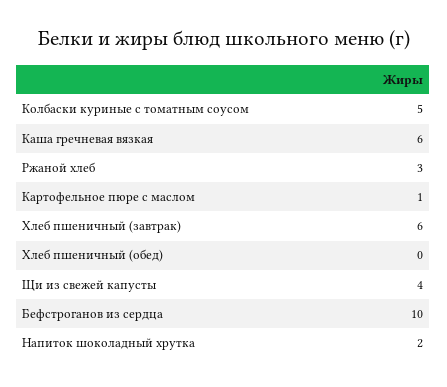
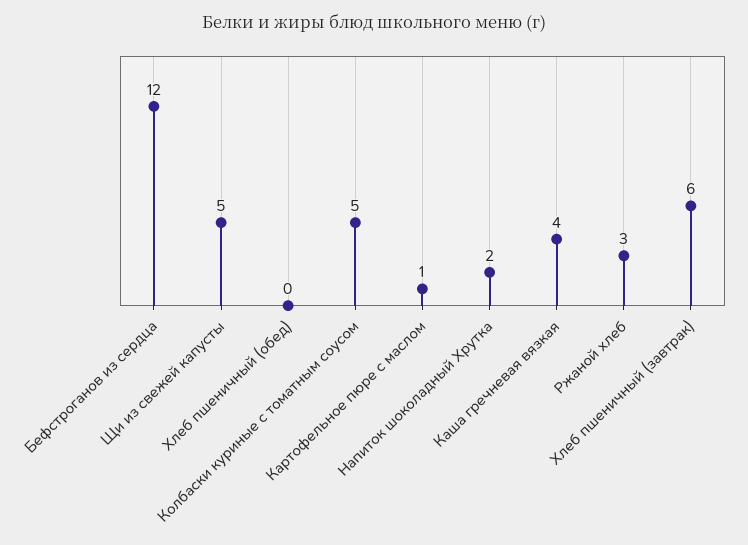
  {
    "Колбаски куриные с томатным соусом": 5,
-   "Каша гречневая вязкая": 6,
+   "Каша гречневая вязкая": 4,
    "Ржаной хлеб": 3,
    "Картофельное пюре с маслом": 1,
    "Хлеб пшеничный (завтрак)": 6,
    "Хлеб пшеничный (обед)": 0,
-   "Щи из свежей капусты": 4,
+   "Щи из свежей капусты": 5,
-   "Бефстроганов из сердца": 10,
+   "Бефстроганов из сердца": 12,
    "Напиток шоколадный хрутка": 2
  }

